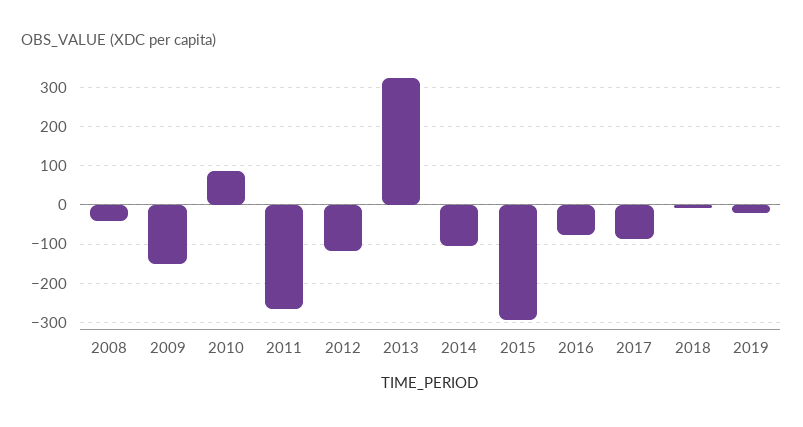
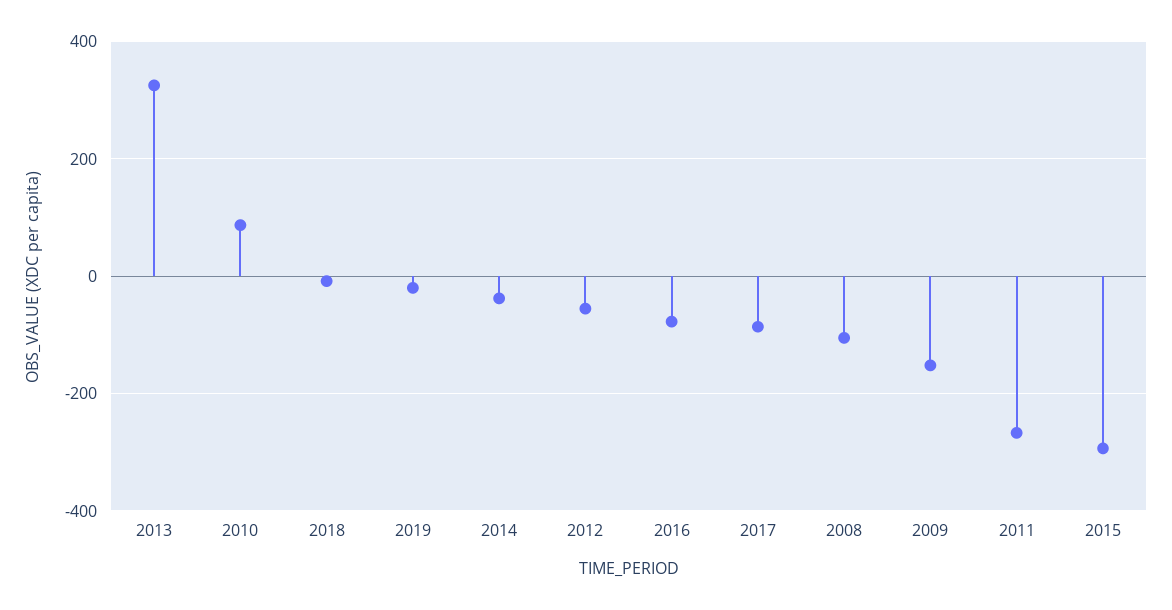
  {
-   "2008": -40,
+   "2008": -100,
    "2009": -160,
    "2010": 80,
    "2011": -260,
-   "2012": -120,
+   "2012": -60,
    "2013": 320,
-   "2014": -100,
+   "2014": -40,
    "2015": -300,
    "2016": -80,
    "2017": -80,
    "2018": 0,
    "2019": -20
  }

